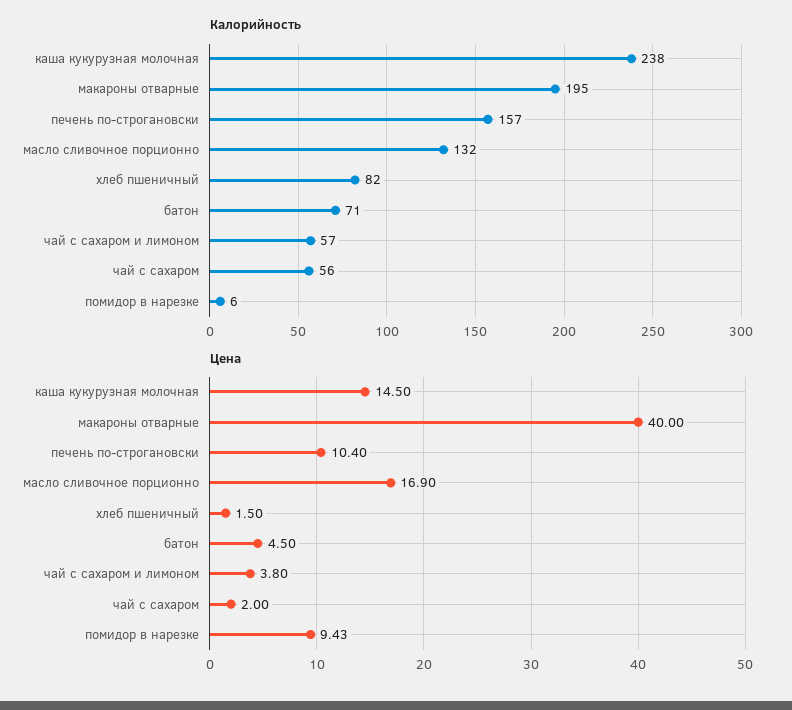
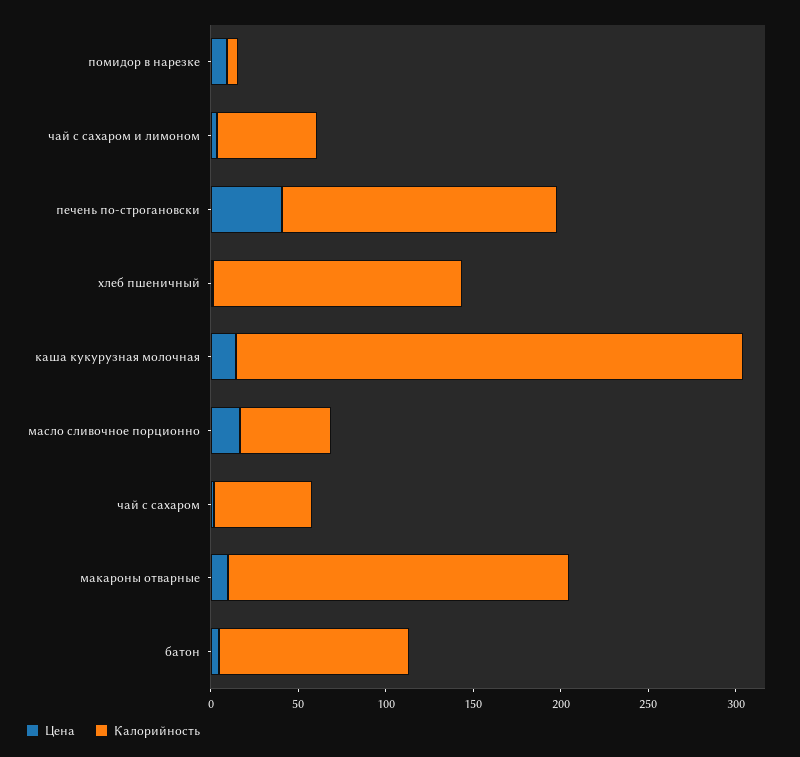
  {
    "Калорийность": {
-     "каша кукурузная молочная": 238,
+     "каша кукурузная молочная": 290,
      "макароны отварные": 195,
      "печень по-строгановски": 157,
-     "масло сливочное порционно": 132,
+     "масло сливочное порционно": 50,
-     "хлеб пшеничный": 82,
+     "хлеб пшеничный": 140,
-     "батон": 71,
+     "батон": 110,
      "чай с сахаром и лимоном": 57,
      "чай с сахаром": 56,
      "помидор в нарезке": 6
    },
    "Цена": {
      "каша кукурузная молочная": 14.5,
-     "макароны отварные": 40,
+     "макароны отварные": 10,
-     "печень по-строгановски": 10.4,
+     "печень по-строгановски": 40,
      "масло сливочное порционно": 16.9,
      "хлеб пшеничный": 1.5,
      "батон": 4.5,
      "чай с сахаром и лимоном": 3.8,
      "чай с сахаром": 2,
      "помидор в нарезке": 9.43
    }
  }

